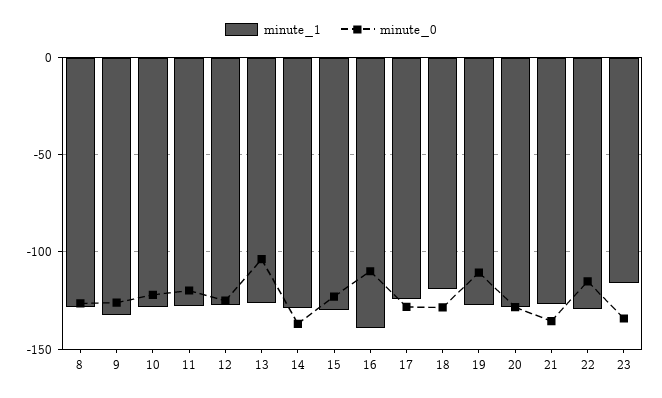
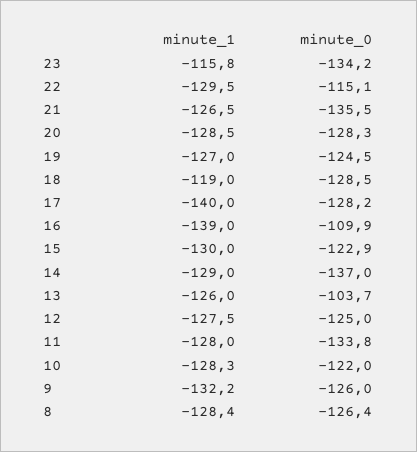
  {
    "minute_1": {
      "8": -128.4,
      "9": -132.2,
      "10": -128.3,
      "11": -128,
      "12": -127.5,
      "13": -126,
      "14": -129,
      "15": -130,
      "16": -139,
-     "17": -125,
+     "17": -140,
      "18": -119,
      "19": -127,
      "20": -128.5,
      "21": -126.5,
      "22": -129.5,
      "23": -115.8
    },
    "minute_0": {
      "8": -126.4,
      "9": -126,
      "10": -122,
-     "11": -120,
+     "11": -133.8,
      "12": -125,
      "13": -103.7,
      "14": -137,
      "15": -122.9,
      "16": -109.9,
      "17": -128.2,
      "18": -128.5,
-     "19": -110,
+     "19": -124.5,
      "20": -128.3,
      "21": -135.5,
      "22": -115.1,
      "23": -134.2
    }
  }

